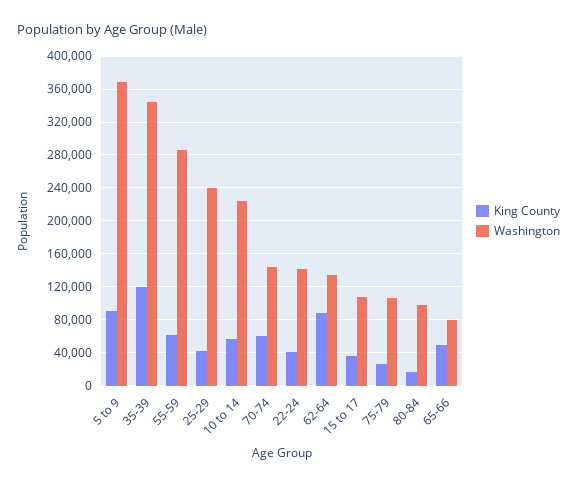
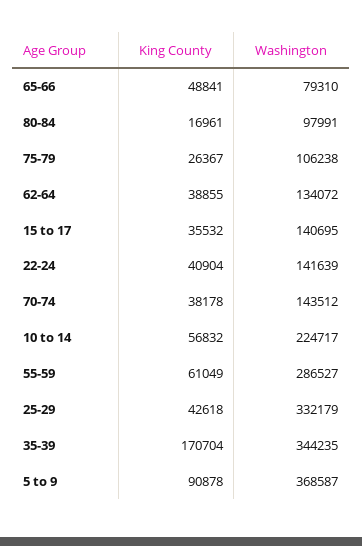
  {
    "King County": {
      "5 to 9": 90878,
-     "35-39": 120000,
+     "35-39": 170704,
      "55-59": 61049,
      "25-29": 42618,
      "10 to 14": 56832,
-     "70-74": 60000,
+     "70-74": 38178,
      "22-24": 40904,
-     "62-64": 90000,
+     "62-64": 38855,
      "15 to 17": 35532,
      "75-79": 26367,
      "80-84": 16961,
      "65-66": 48841
    },
    "Washington": {
      "5 to 9": 368587,
      "35-39": 344235,
      "55-59": 286527,
-     "25-29": 240000,
+     "25-29": 332179,
      "10 to 14": 224717,
      "70-74": 143512,
      "22-24": 141639,
      "62-64": 134072,
-     "15 to 17": 110000,
+     "15 to 17": 140695,
      "75-79": 106238,
      "80-84": 97991,
      "65-66": 79310
    }
  }

